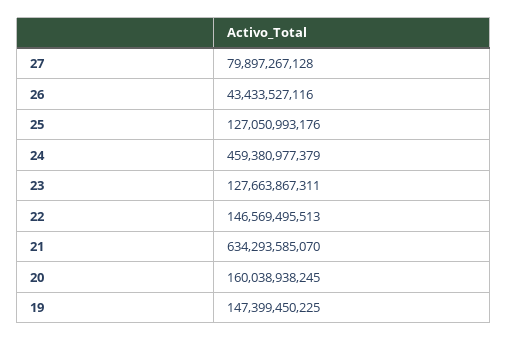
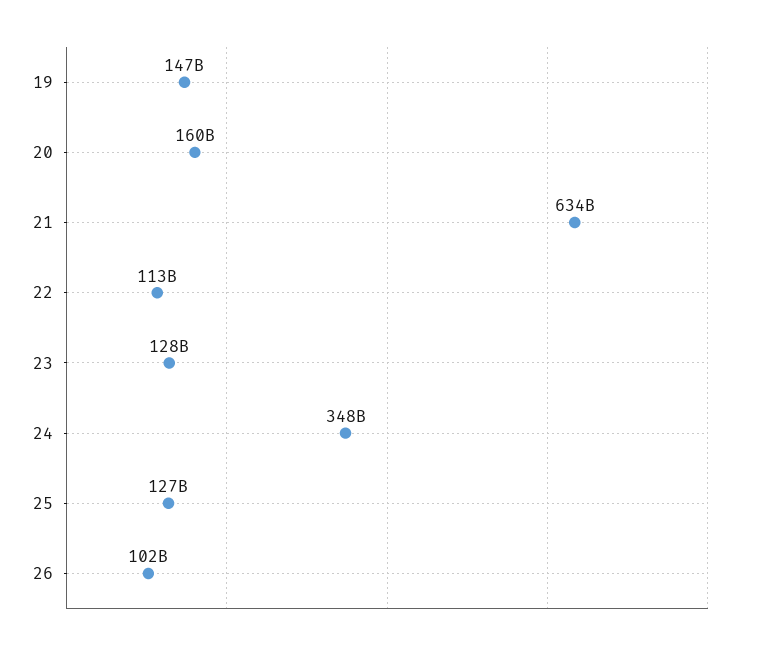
  {
-   "27": 79897267128,
-   "26": 43433527116,
+   "26": 102000000000,
    "25": 127050993176,
-   "24": 459380977379,
+   "24": 348000000000,
    "23": 127663867311,
-   "22": 146569495513,
+   "22": 113000000000,
    "21": 634293585070,
    "20": 160038938245,
    "19": 147399450225
  }

